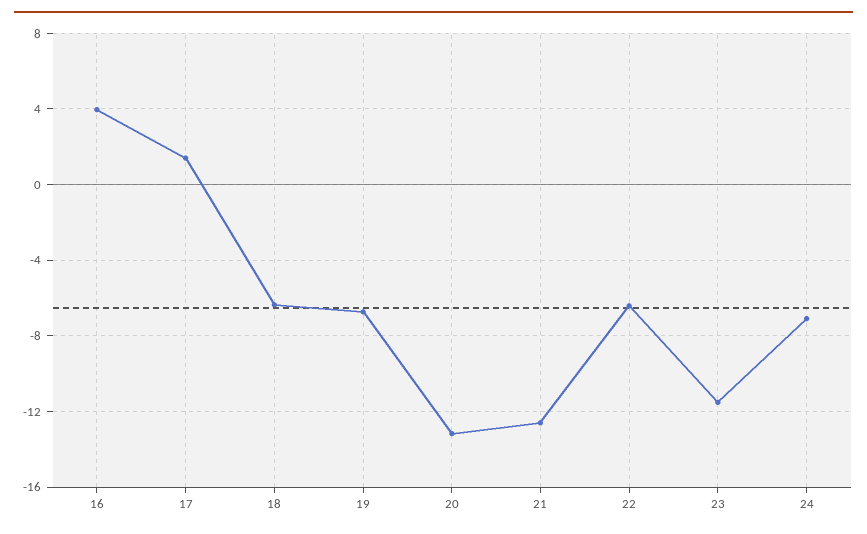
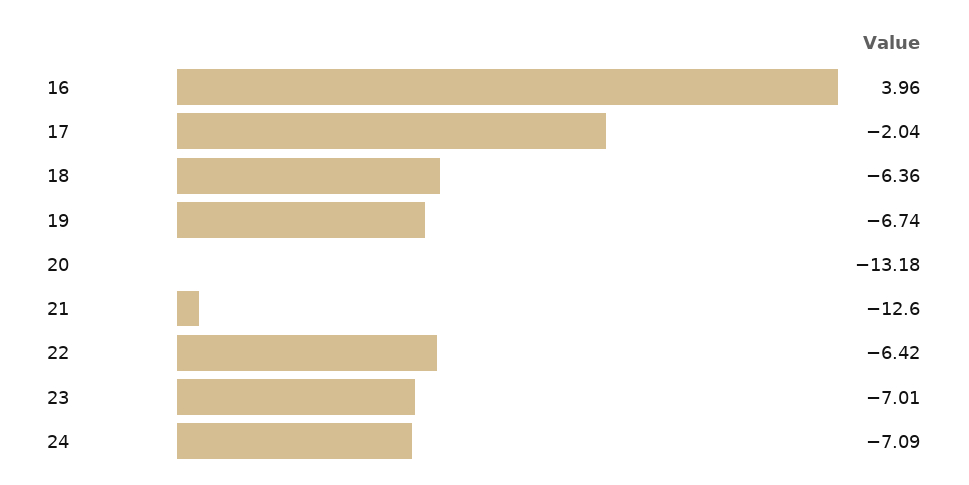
  {
    "16": 3.96,
-   "17": 1.5,
+   "17": -2.04,
    "18": -6.36,
    "19": -6.74,
    "20": -13.18,
    "21": -12.6,
    "22": -6.42,
-   "23": -11.5,
+   "23": -7.01,
    "24": -7.09
  }

